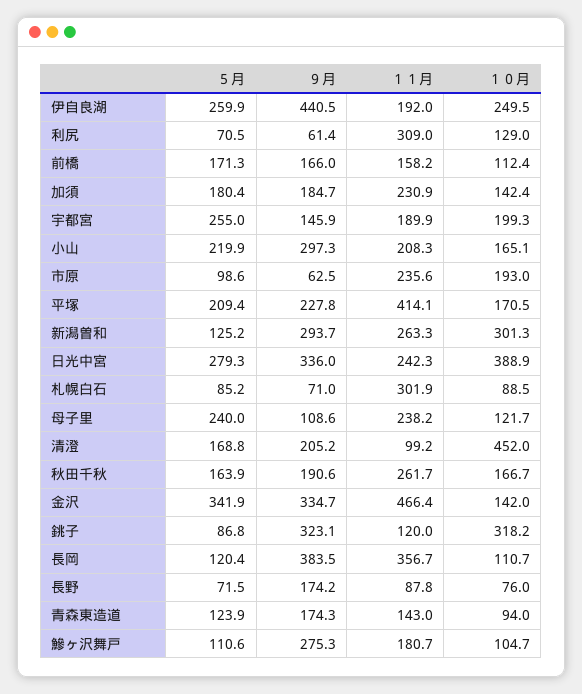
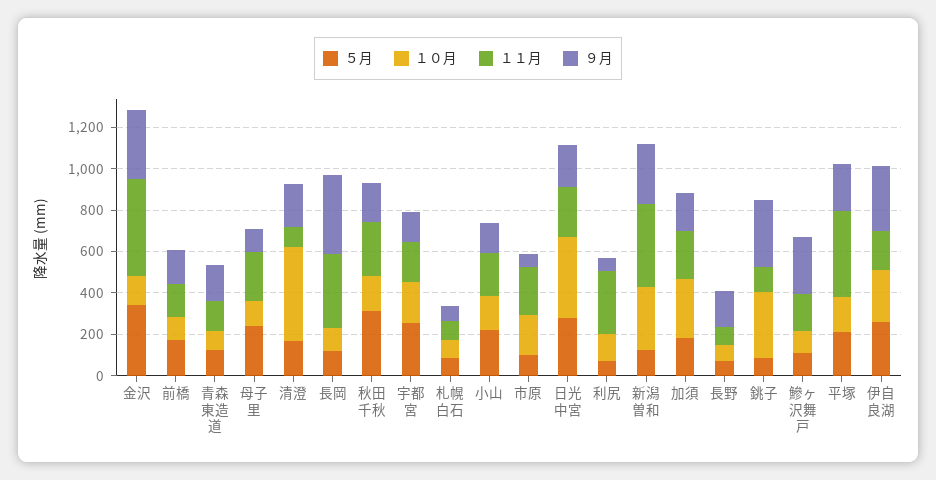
  {
    "５月": {
      "伊自良湖": 259.9,
      "利尻": 70.5,
      "前橋": 171.3,
      "加須": 180.4,
      "宇都宮": 255,
      "小山": 219.9,
      "市原": 98.6,
      "平塚": 209.4,
      "新潟曽和": 125.2,
      "日光中宮": 279.3,
      "札幌白石": 85.2,
      "母子里": 240,
      "清澄": 168.8,
-     "秋田千秋": 163.9,
+     "秋田千秋": 300,
      "金沢": 341.9,
      "銚子": 86.8,
      "長岡": 120.4,
      "長野": 71.5,
      "青森東造道": 123.9,
      "鰺ヶ沢舞戸": 110.6
    },
    "９月": {
-     "伊自良湖": 440.5,
+     "伊自良湖": 300,
      "利尻": 61.4,
      "前橋": 166,
      "加須": 184.7,
      "宇都宮": 145.9,
-     "小山": 297.3,
+     "小山": 150,
      "市原": 62.5,
      "平塚": 227.8,
      "新潟曽和": 293.7,
-     "日光中宮": 336,
+     "日光中宮": 200,
      "札幌白石": 71,
      "母子里": 108.6,
      "清澄": 205.2,
      "秋田千秋": 190.6,
      "金沢": 334.7,
      "銚子": 323.1,
      "長岡": 383.5,
      "長野": 174.2,
      "青森東造道": 174.3,
      "鰺ヶ沢舞戸": 275.3
    },
    "１１月": {
      "伊自良湖": 192,
      "利尻": 309,
      "前橋": 158.2,
      "加須": 230.9,
      "宇都宮": 189.9,
      "小山": 208.3,
      "市原": 235.6,
      "平塚": 414.1,
-     "新潟曽和": 263.3,
+     "新潟曽和": 400,
      "日光中宮": 242.3,
-     "札幌白石": 301.9,
+     "札幌白石": 100,
      "母子里": 238.2,
      "清澄": 99.2,
      "秋田千秋": 261.7,
      "金沢": 466.4,
      "銚子": 120,
      "長岡": 356.7,
      "長野": 87.8,
      "青森東造道": 143,
      "鰺ヶ沢舞戸": 180.7
    },
    "１０月": {
      "伊自良湖": 249.5,
      "利尻": 129,
      "前橋": 112.4,
-     "加須": 142.4,
+     "加須": 300,
      "宇都宮": 199.3,
      "小山": 165.1,
      "市原": 193,
      "平塚": 170.5,
      "新潟曽和": 301.3,
      "日光中宮": 388.9,
      "札幌白石": 88.5,
      "母子里": 121.7,
      "清澄": 452,
      "秋田千秋": 166.7,
      "金沢": 142,
      "銚子": 318.2,
      "長岡": 110.7,
      "長野": 76,
      "青森東造道": 94,
      "鰺ヶ沢舞戸": 104.7
    }
  }

